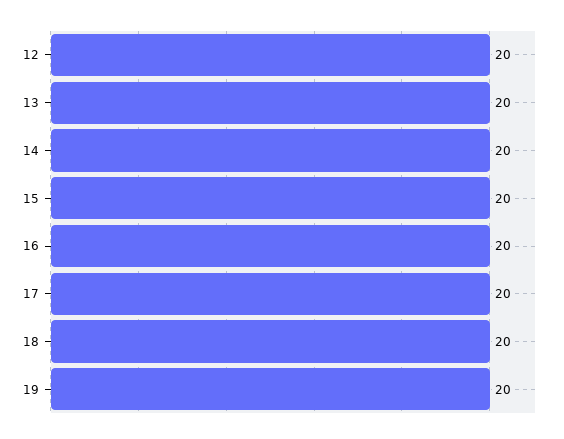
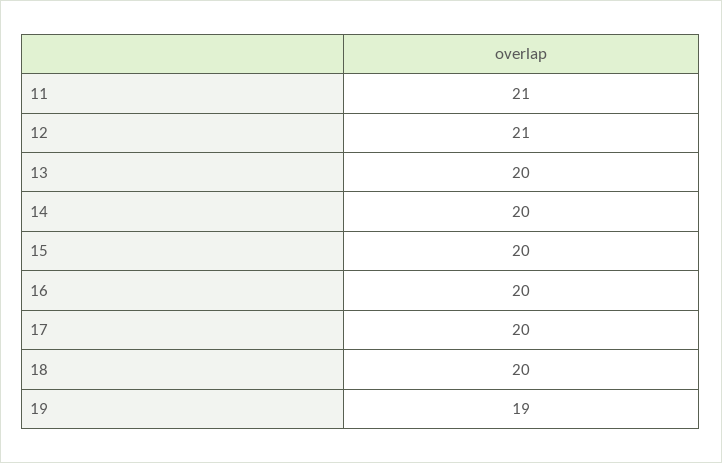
  {
-   "12": 20,
+   "12": 21,
    "13": 20,
    "14": 20,
    "15": 20,
    "16": 20,
    "17": 20,
    "18": 20,
-   "19": 20
+   "19": 19,
+   "11": 21
  }

